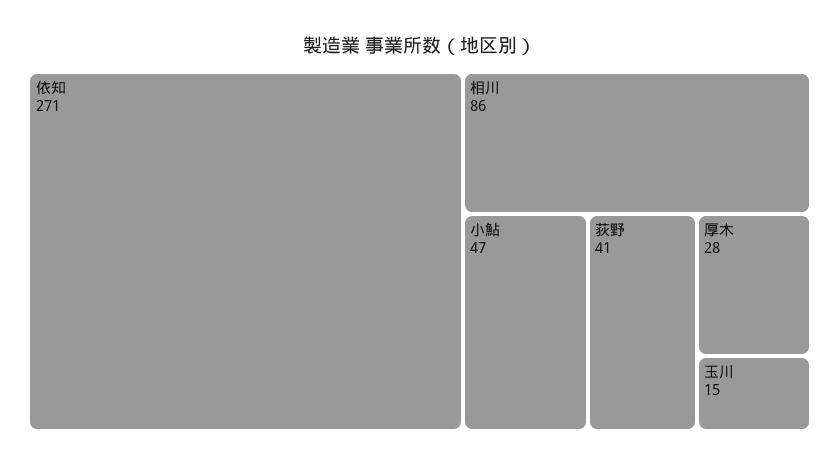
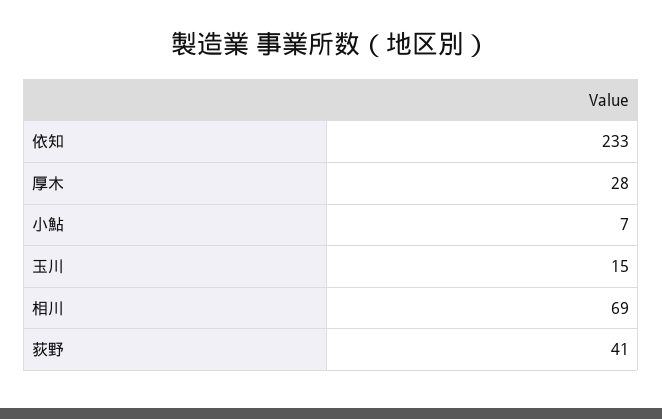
  {
-   "依知": 271,
+   "依知": 233,
-   "相川": 86,
+   "相川": 69,
-   "小鮎": 47,
+   "小鮎": 7,
    "荻野": 41,
    "厚木": 28,
    "玉川": 15
  }

